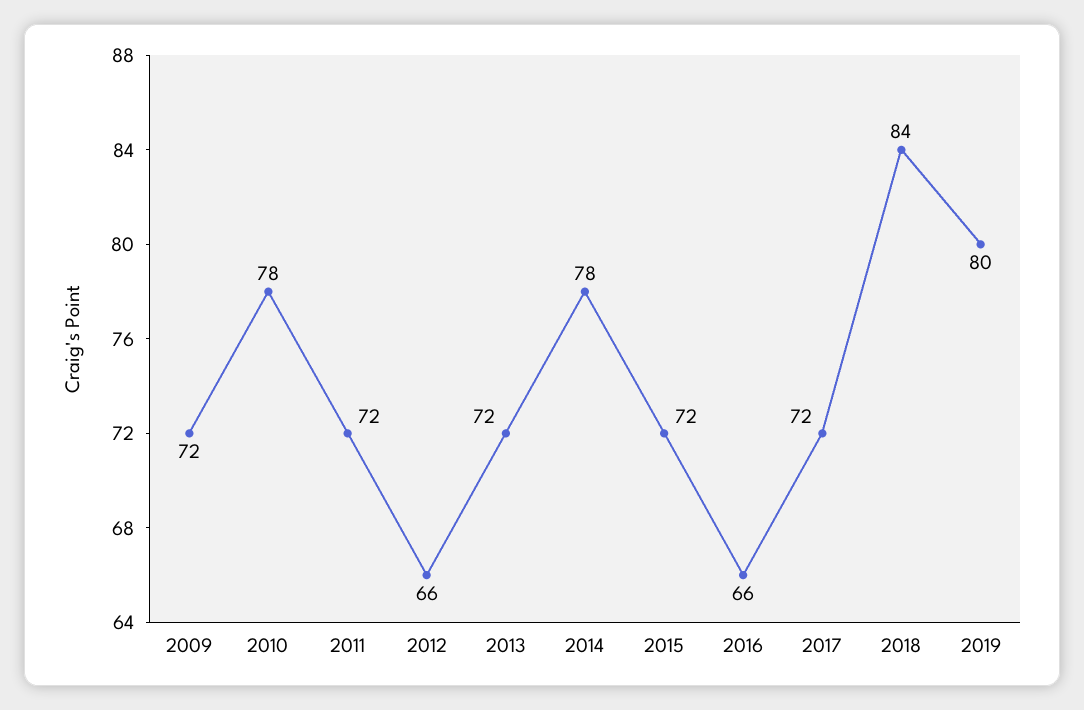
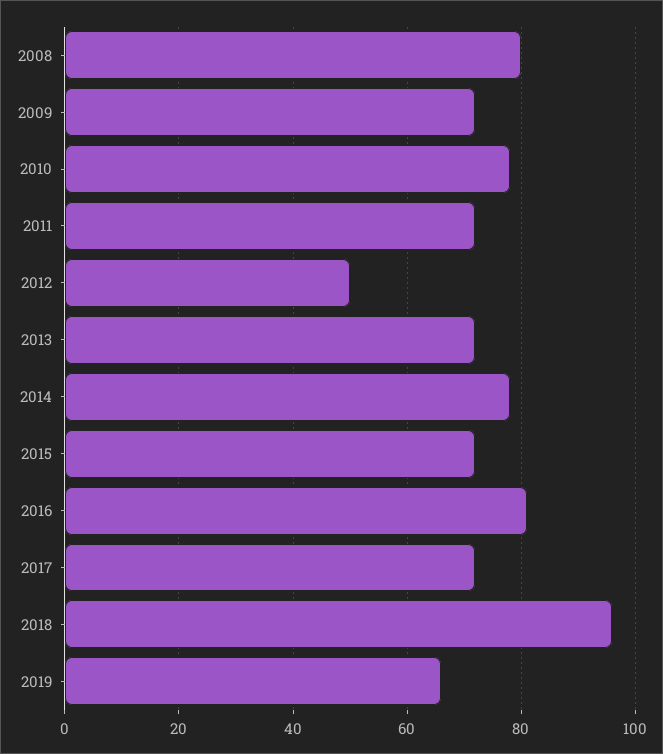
  {
    "2009": 72,
    "2010": 78,
    "2011": 72,
-   "2012": 66,
+   "2012": 50,
    "2013": 72,
    "2014": 78,
    "2015": 72,
-   "2016": 66,
+   "2016": 80,
    "2017": 72,
-   "2018": 84,
+   "2018": 95,
-   "2019": 80
+   "2019": 65,
+   "2008": 80
  }

